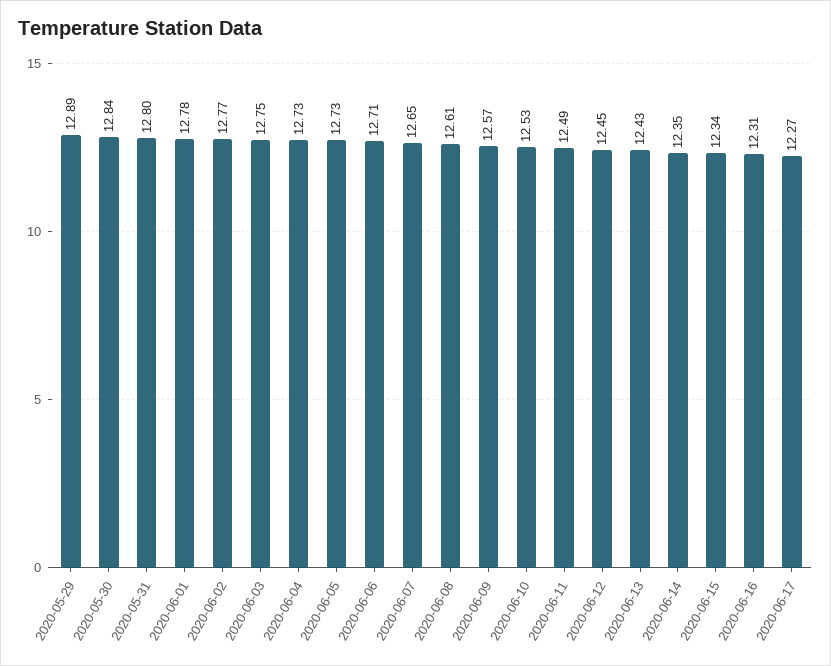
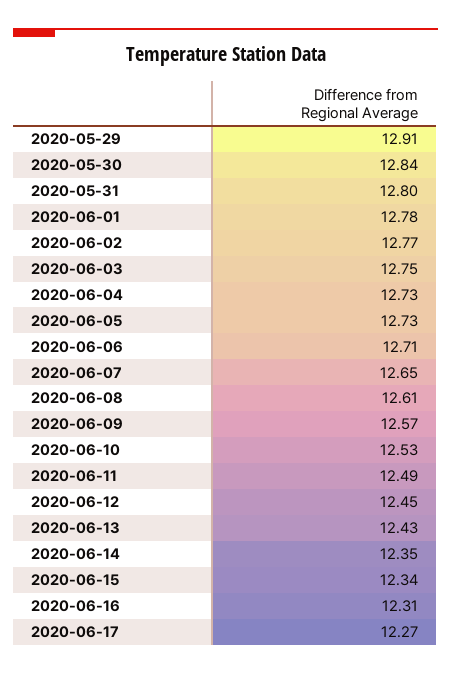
  {
-   "2020-05-29": 12.89,
+   "2020-05-29": 12.91,
    "2020-05-30": 12.84,
    "2020-05-31": 12.8,
    "2020-06-01": 12.78,
    "2020-06-02": 12.77,
    "2020-06-03": 12.75,
    "2020-06-04": 12.73,
    "2020-06-05": 12.73,
    "2020-06-06": 12.71,
    "2020-06-07": 12.65,
    "2020-06-08": 12.61,
    "2020-06-09": 12.57,
    "2020-06-10": 12.53,
    "2020-06-11": 12.49,
    "2020-06-12": 12.45,
    "2020-06-13": 12.43,
    "2020-06-14": 12.35,
    "2020-06-15": 12.34,
    "2020-06-16": 12.31,
    "2020-06-17": 12.27
  }

